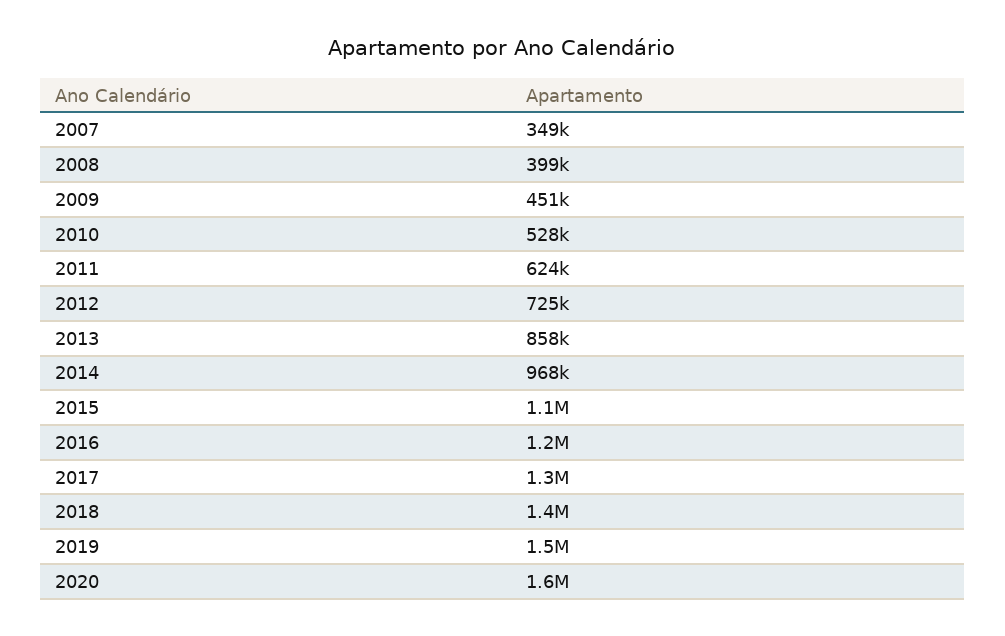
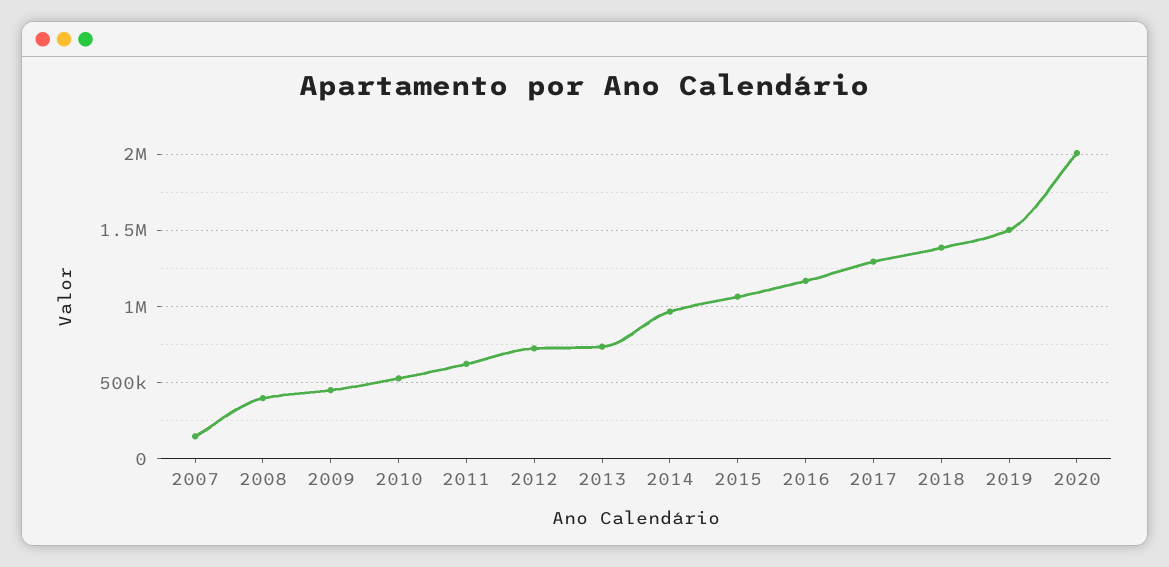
  {
-   "2007": 349000,
+   "2007": 150000,
    "2008": 399000,
    "2009": 451000,
    "2010": 528000,
    "2011": 624000,
    "2012": 725000,
-   "2013": 858000,
+   "2013": 750000,
    "2014": 968000,
    "2015": 1100000,
    "2016": 1200000,
    "2017": 1300000,
    "2018": 1400000,
    "2019": 1500000,
-   "2020": 1600000
+   "2020": 2000000
  }

